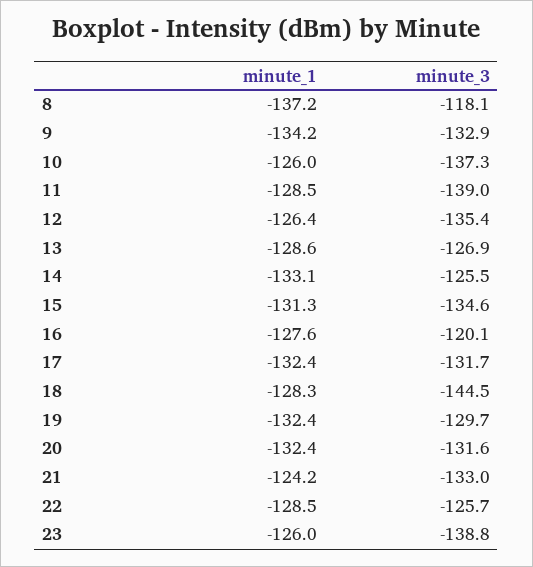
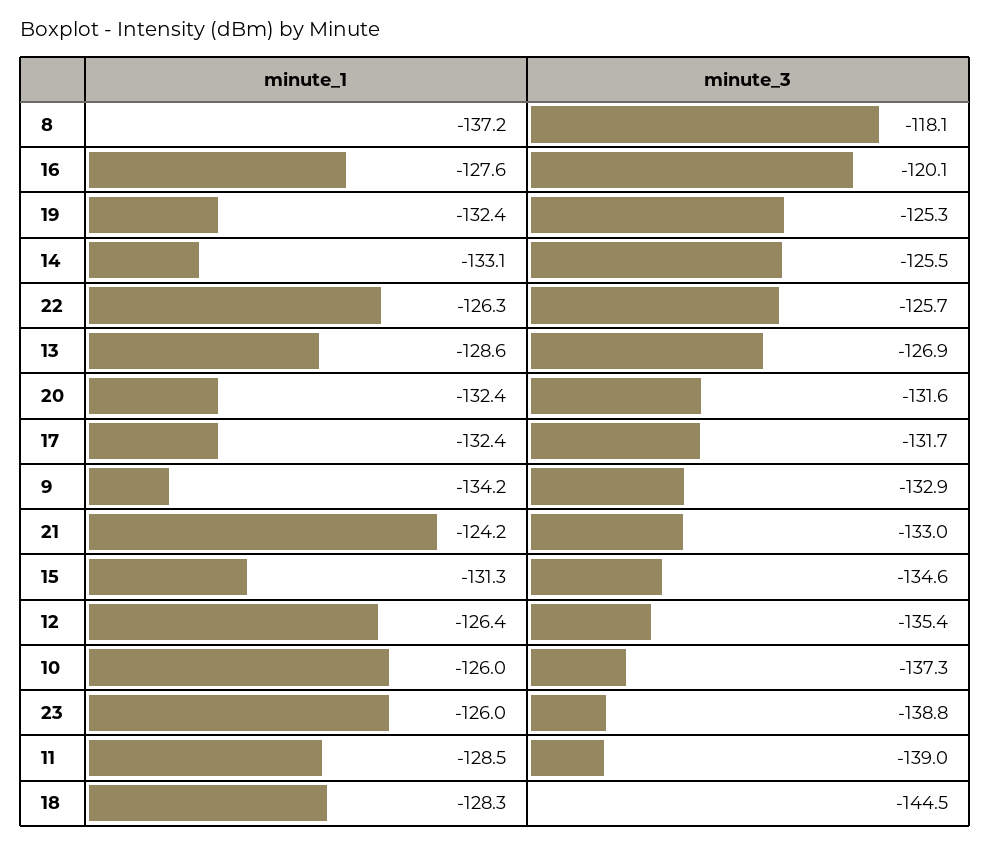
  {
    "minute_1": {
      "8": -137.2,
      "9": -134.2,
      "10": -126,
      "11": -128.5,
      "12": -126.4,
      "13": -128.6,
      "14": -133.1,
      "15": -131.3,
      "16": -127.6,
      "17": -132.4,
      "18": -128.3,
      "19": -132.4,
      "20": -132.4,
      "21": -124.2,
-     "22": -128.5,
+     "22": -126.3,
      "23": -126
    },
    "minute_3": {
      "8": -118.1,
      "9": -132.9,
      "10": -137.3,
      "11": -139,
      "12": -135.4,
      "13": -126.9,
      "14": -125.5,
      "15": -134.6,
      "16": -120.1,
      "17": -131.7,
      "18": -144.5,
-     "19": -129.7,
+     "19": -125.3,
      "20": -131.6,
      "21": -133,
      "22": -125.7,
      "23": -138.8
    }
  }

